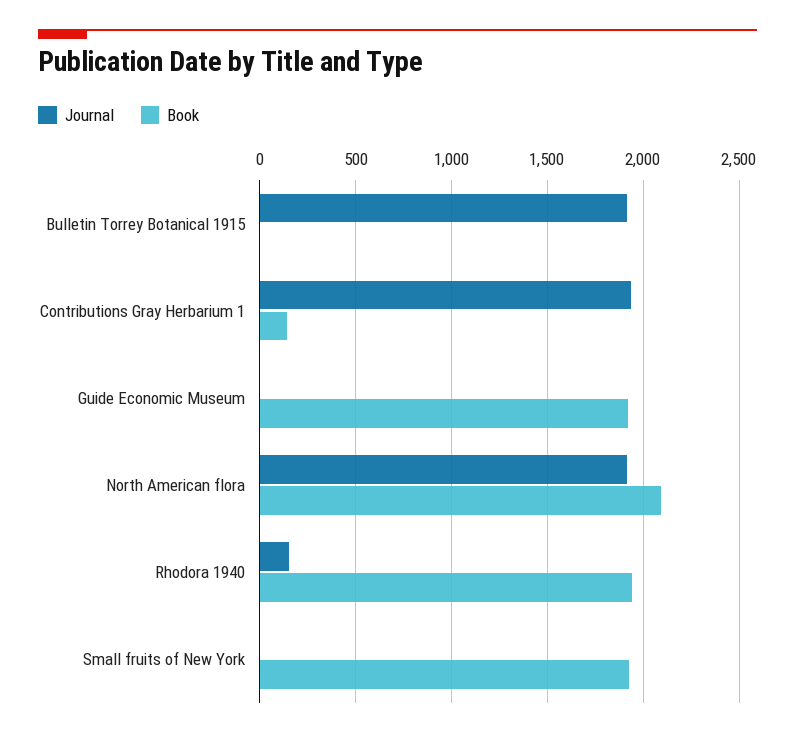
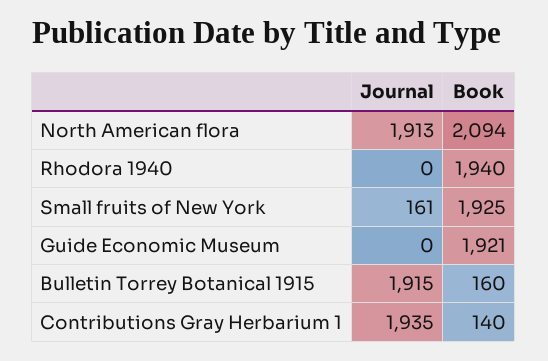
  {
    "Journal": {
      "Bulletin Torrey Botanical 1915": 1915,
      "Contributions Gray Herbarium 1": 1935,
      "Guide Economic Museum": 0,
      "North American flora": 1913,
-     "Rhodora 1940": 150,
+     "Rhodora 1940": 0,
-     "Small fruits of New York": 0
+     "Small fruits of New York": 161
    },
    "Book": {
-     "Bulletin Torrey Botanical 1915": 0,
+     "Bulletin Torrey Botanical 1915": 160,
      "Contributions Gray Herbarium 1": 140,
      "Guide Economic Museum": 1921,
      "North American flora": 2094,
      "Rhodora 1940": 1940,
      "Small fruits of New York": 1925
    }
  }

